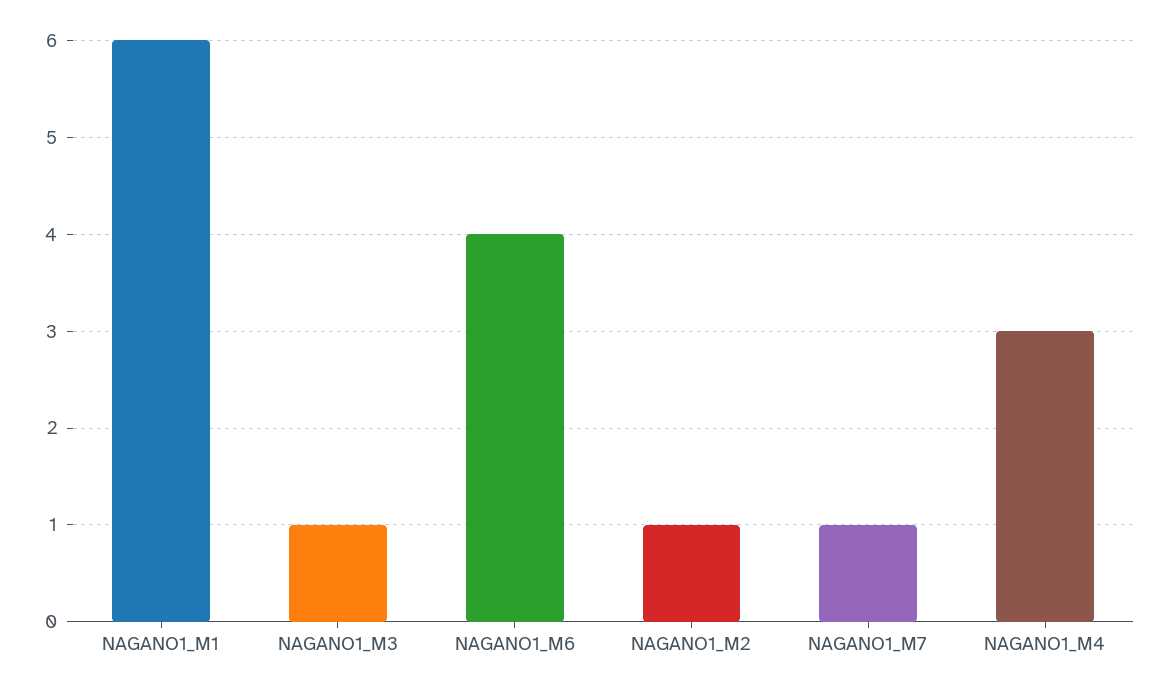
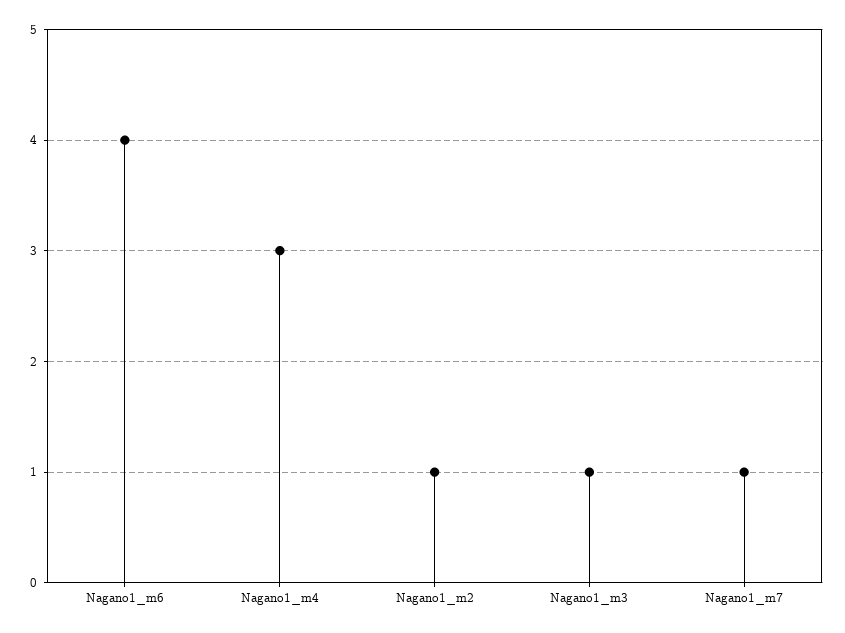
  {
-   "NAGANO1_M1": 6,
    "NAGANO1_M3": 1,
    "NAGANO1_M6": 4,
    "NAGANO1_M2": 1,
    "NAGANO1_M7": 1,
    "NAGANO1_M4": 3
  }

